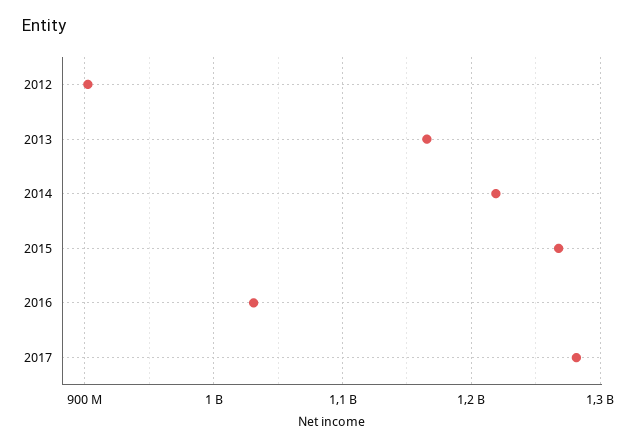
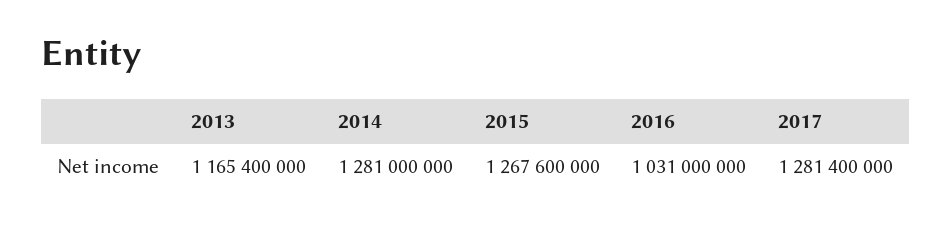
  {
-   "2012": 900000000,
    "2013": 1165400000,
-   "2014": 1220000000,
+   "2014": 1281000000,
    "2015": 1267600000,
    "2016": 1031000000,
    "2017": 1281400000
  }

